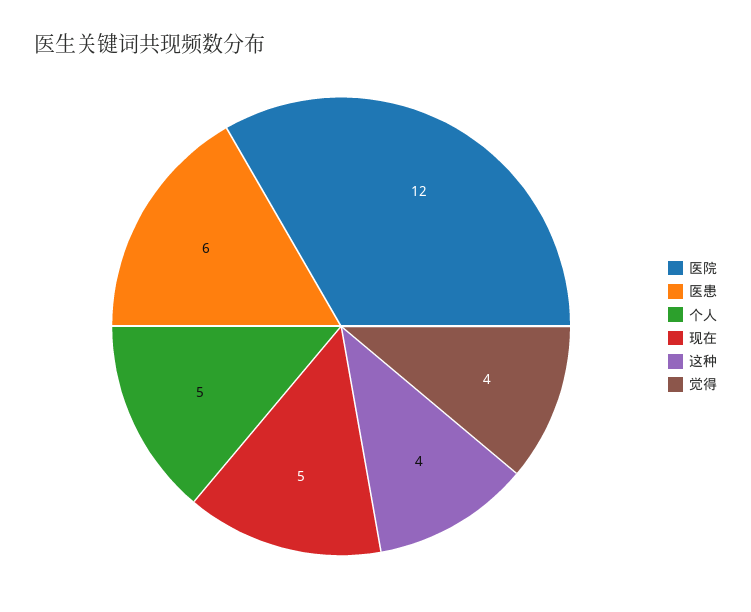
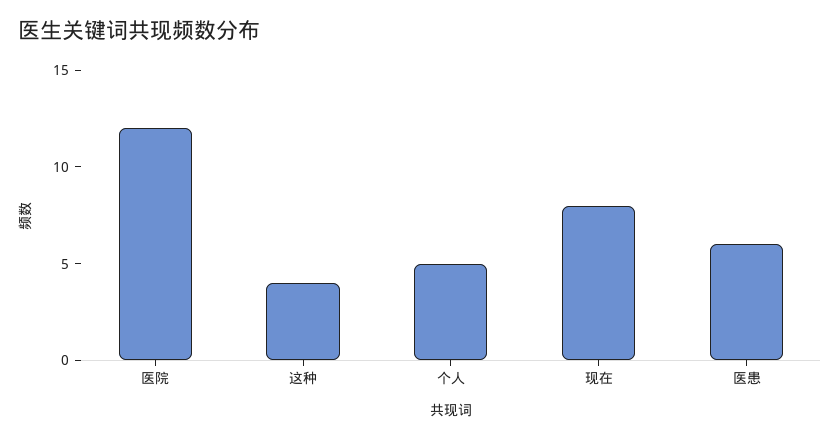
  {
    "医院": 12,
    "医患": 6,
    "个人": 5,
-   "现在": 5,
+   "现在": 8,
-   "这种": 4,
+   "这种": 4
-   "觉得": 4
  }

